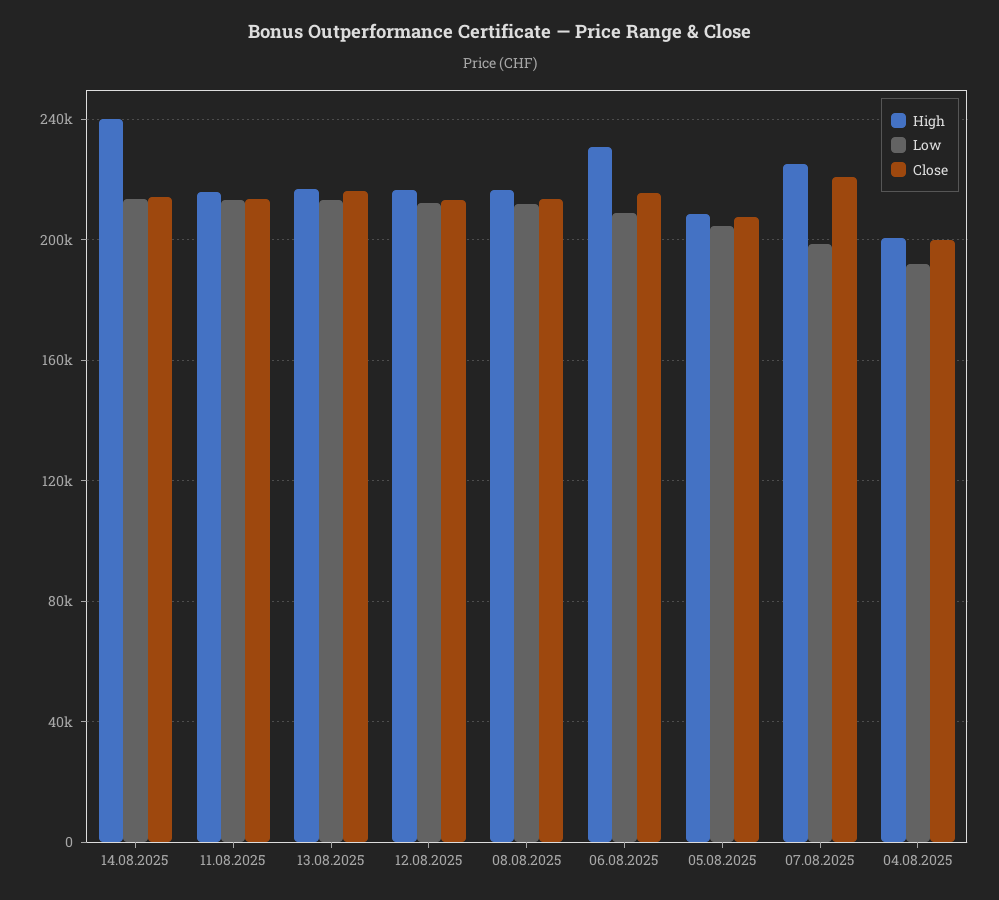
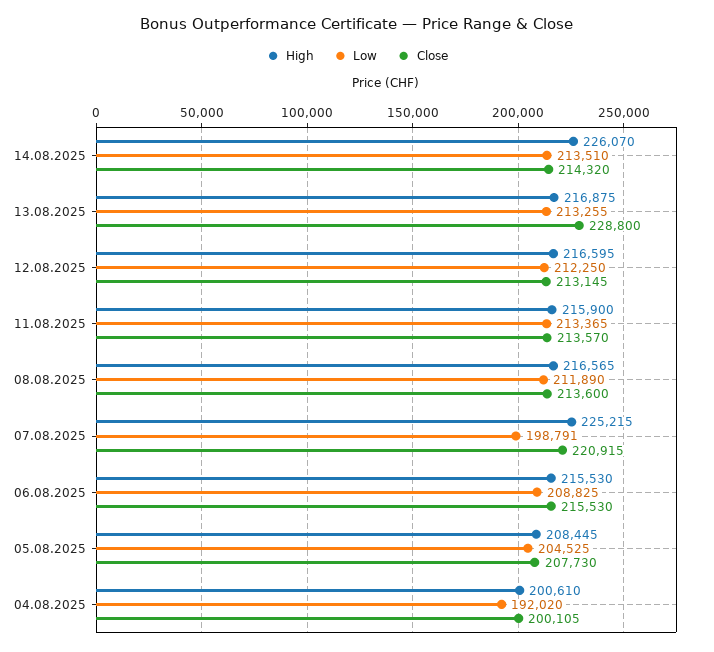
  {
    "High": {
-     "14.08.2025": 240000,
+     "14.08.2025": 226070,
      "11.08.2025": 215900,
      "13.08.2025": 216875,
      "12.08.2025": 216595,
      "08.08.2025": 216565,
-     "06.08.2025": 230000,
+     "06.08.2025": 215530,
      "05.08.2025": 208445,
      "07.08.2025": 225215,
      "04.08.2025": 200610
    },
    "Low": {
      "14.08.2025": 213510,
      "11.08.2025": 213365,
      "13.08.2025": 213255,
      "12.08.2025": 212250,
      "08.08.2025": 211890,
      "06.08.2025": 208825,
      "05.08.2025": 204525,
      "07.08.2025": 198791,
      "04.08.2025": 192020
    },
    "Close": {
      "14.08.2025": 214320,
      "11.08.2025": 213570,
-     "13.08.2025": 215000,
+     "13.08.2025": 228800,
      "12.08.2025": 213145,
      "08.08.2025": 213600,
      "06.08.2025": 215530,
      "05.08.2025": 207730,
      "07.08.2025": 220915,
      "04.08.2025": 200105
    }
  }

